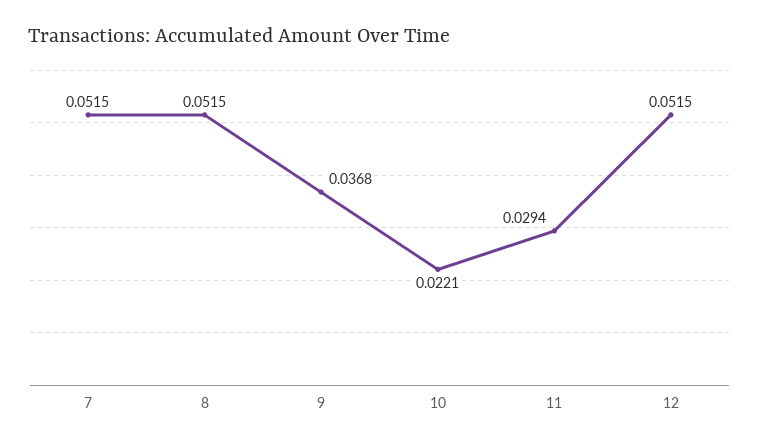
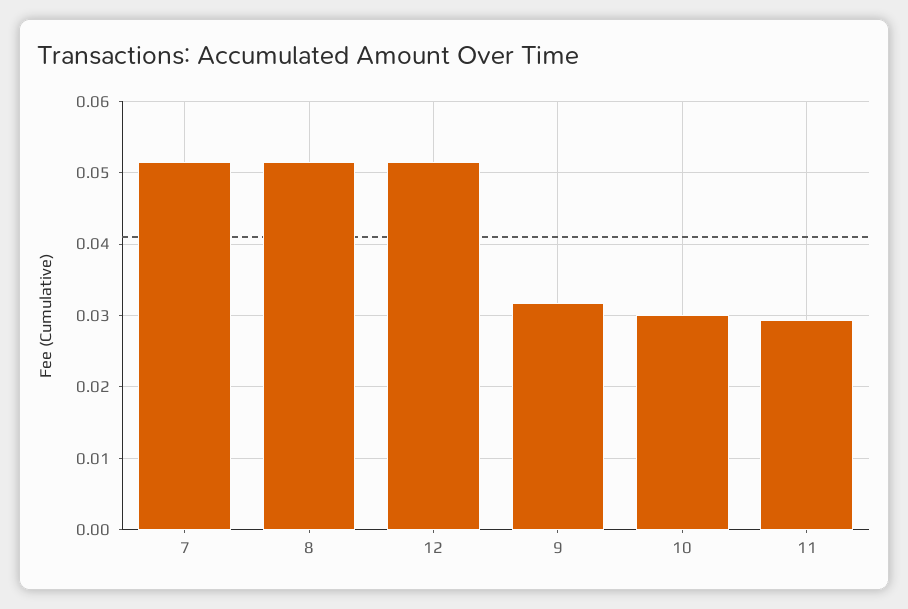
  {
    "7": 0.0515,
    "8": 0.0515,
-   "9": 0.0368,
+   "9": 0.032,
-   "10": 0.0221,
+   "10": 0.03,
    "11": 0.0294,
    "12": 0.0515
  }

